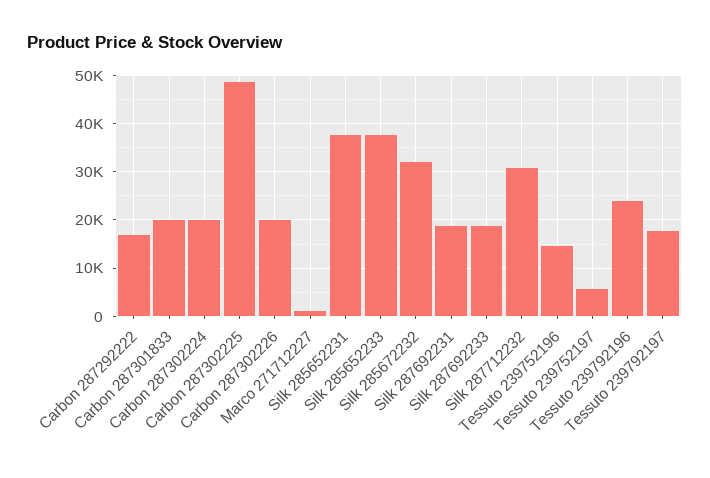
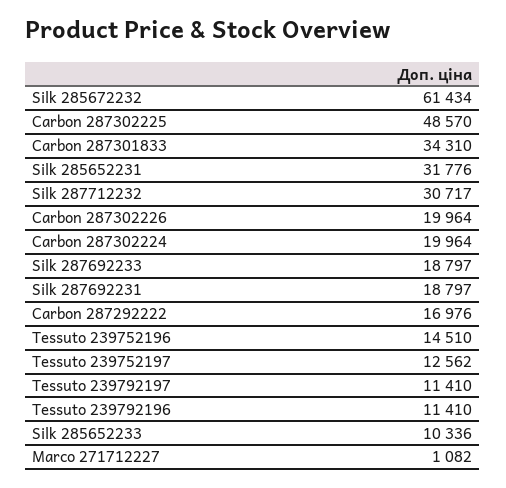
  {
    "Carbon 287292222": 16976,
-   "Carbon 287301833": 20000,
+   "Carbon 287301833": 34310,
    "Carbon 287302224": 19964,
    "Carbon 287302225": 48570,
    "Carbon 287302226": 19964,
    "Marco 271712227": 1082,
-   "Silk 285652231": 38000,
+   "Silk 285652231": 31776,
-   "Silk 285652233": 38000,
+   "Silk 285652233": 10336,
-   "Silk 285672232": 32000,
+   "Silk 285672232": 61434,
    "Silk 287692231": 18797,
    "Silk 287692233": 18797,
    "Silk 287712232": 30717,
    "Tessuto 239752196": 14510,
-   "Tessuto 239752197": 6000,
+   "Tessuto 239752197": 12562,
-   "Tessuto 239792196": 24000,
+   "Tessuto 239792196": 11410,
-   "Tessuto 239792197": 18000
+   "Tessuto 239792197": 11410
  }

